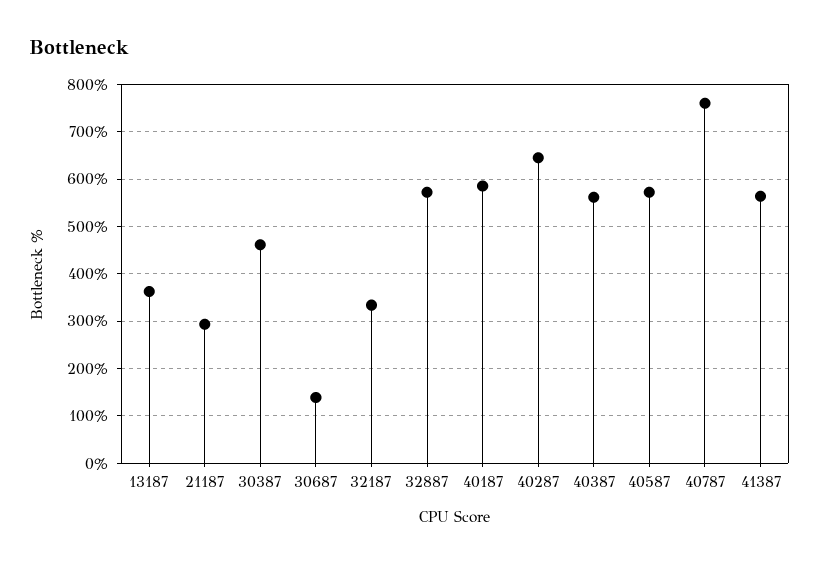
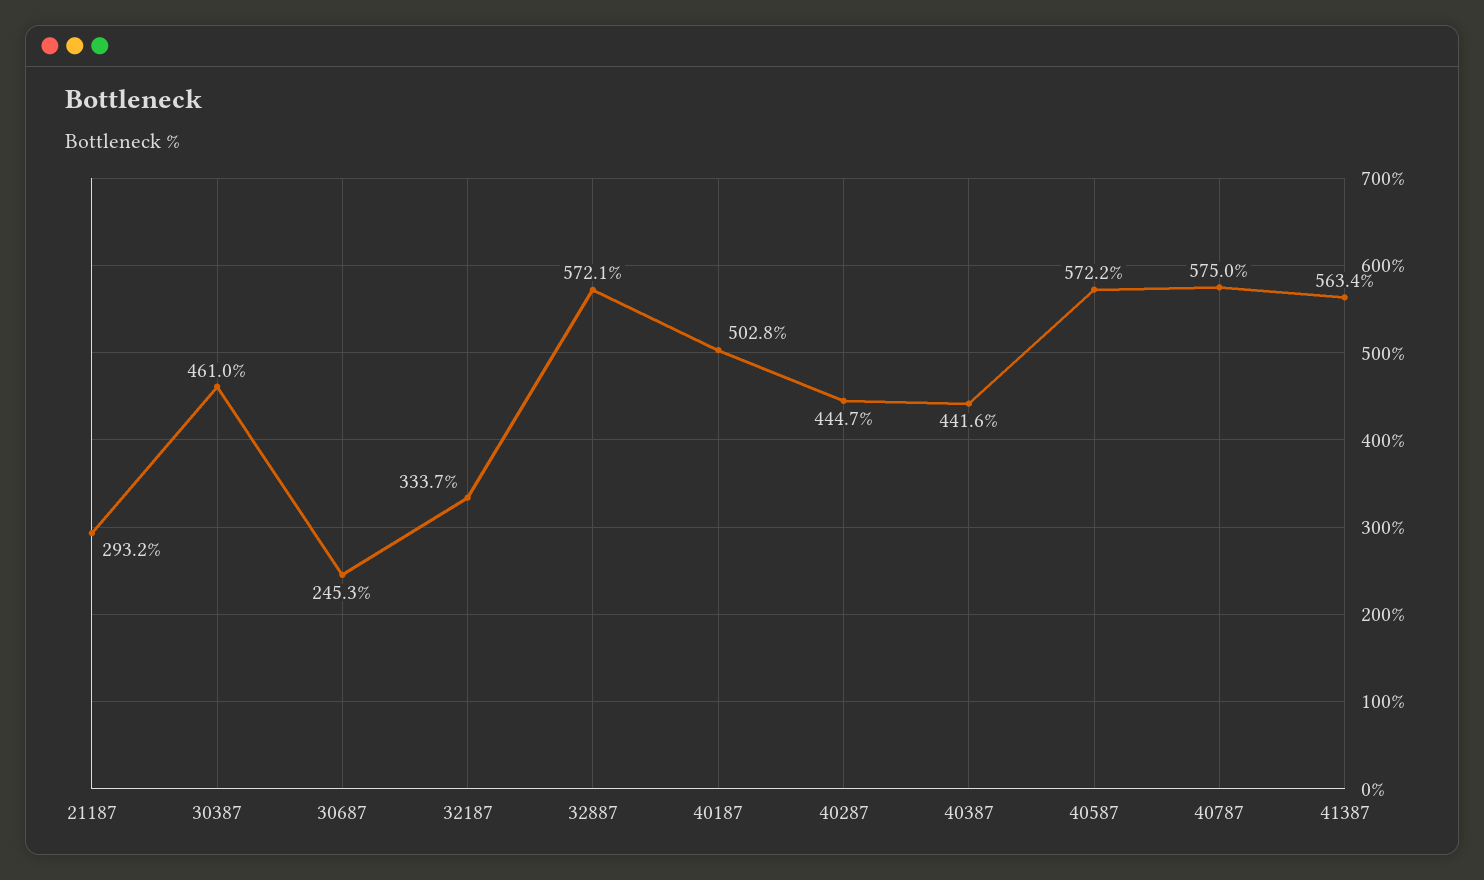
  {
-   "13187": 360,
    "21187": 293.2,
    "30387": 461,
-   "30687": 140,
+   "30687": 245.3,
    "32187": 333.7,
    "32887": 572.1,
-   "40187": 580,
+   "40187": 502.8,
-   "40287": 640,
+   "40287": 444.7,
-   "40387": 560,
+   "40387": 441.6,
    "40587": 572.2,
-   "40787": 760,
+   "40787": 575,
    "41387": 563.4
  }

